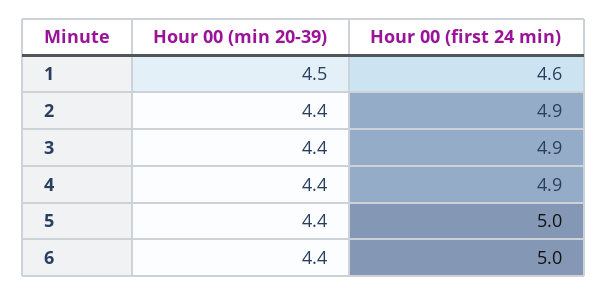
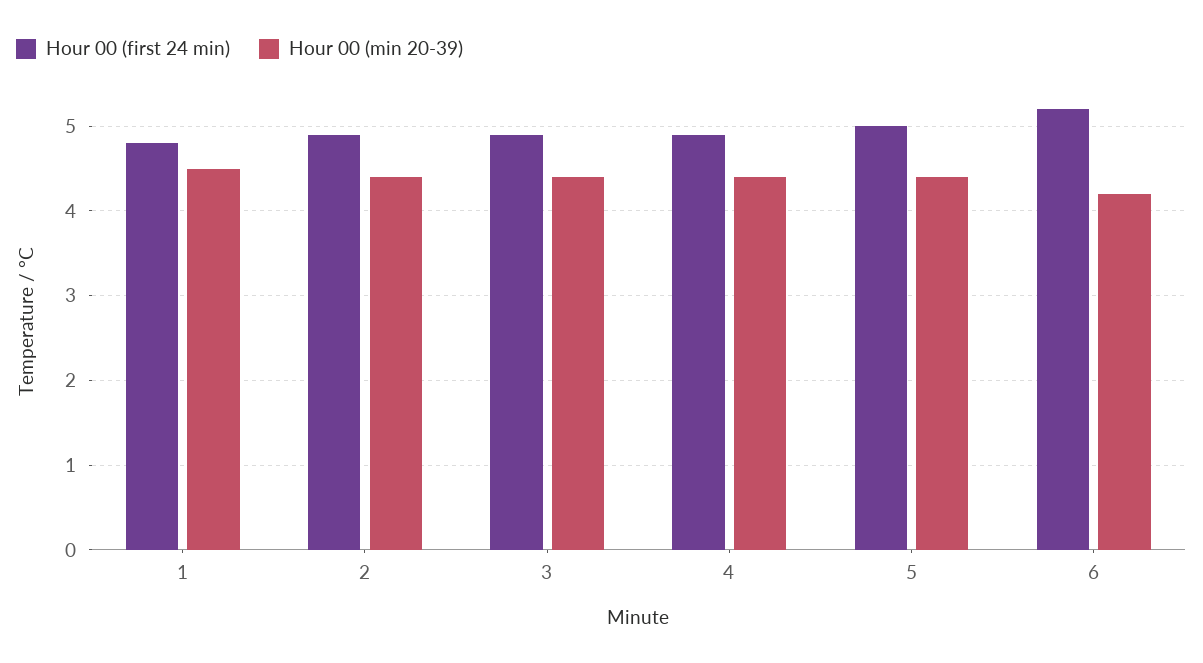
  {
    "Hour 00 (min 20-39)": {
      "1": 4.5,
      "2": 4.4,
      "3": 4.4,
      "4": 4.4,
      "5": 4.4,
-     "6": 4.4
+     "6": 4.2
    },
    "Hour 00 (first 24 min)": {
-     "1": 4.6,
+     "1": 4.8,
      "2": 4.9,
      "3": 4.9,
      "4": 4.9,
      "5": 5,
-     "6": 5
+     "6": 5.2
    }
  }

